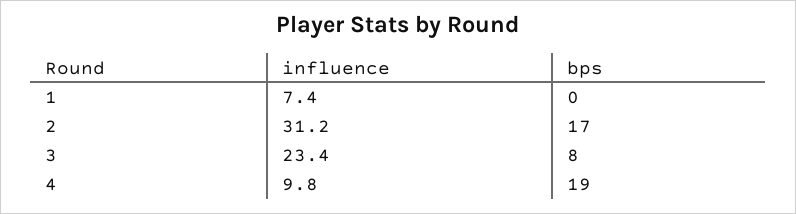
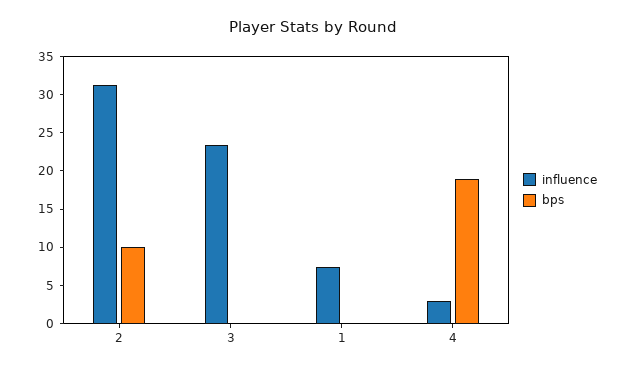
  {
    "influence": {
      "1": 7.4,
      "2": 31.2,
      "3": 23.4,
-     "4": 9.8
+     "4": 2.5
    },
    "bps": {
      "1": 0,
-     "2": 17,
+     "2": 10,
-     "3": 8,
+     "3": 0,
      "4": 19
    }
  }

